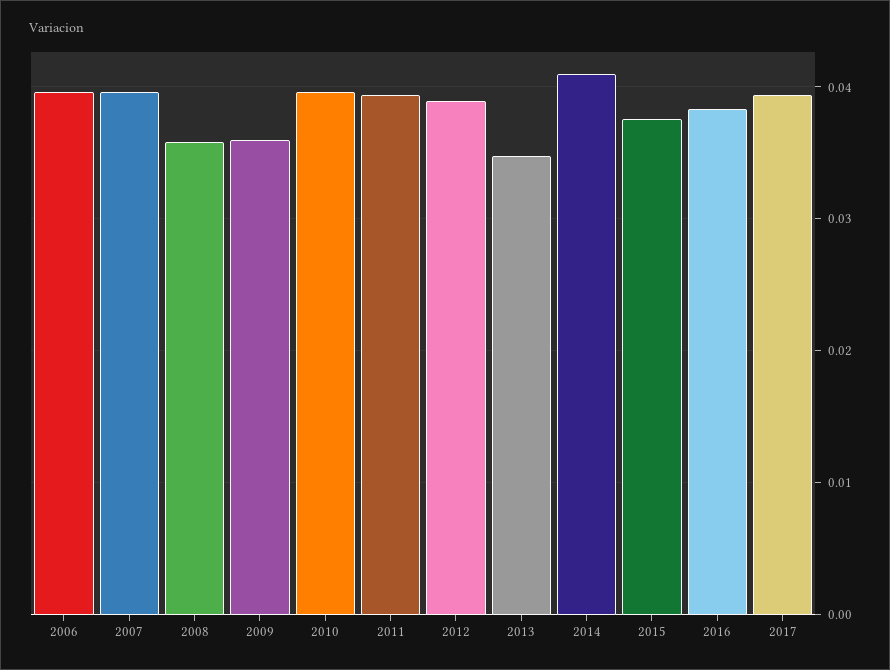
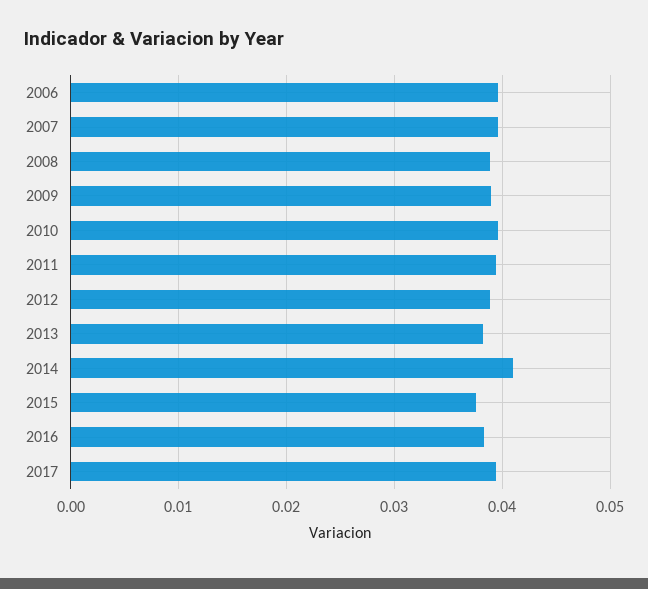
  {
    "2006": 0.04,
    "2007": 0.04,
-   "2008": 0.036,
+   "2008": 0.039,
-   "2009": 0.036,
+   "2009": 0.039,
    "2010": 0.04,
    "2011": 0.039,
    "2012": 0.039,
-   "2013": 0.035,
+   "2013": 0.038,
    "2014": 0.041,
    "2015": 0.038,
    "2016": 0.038,
    "2017": 0.039
  }

